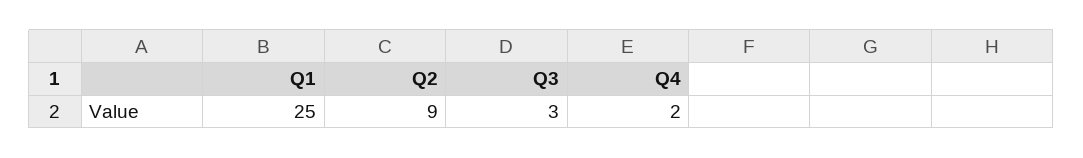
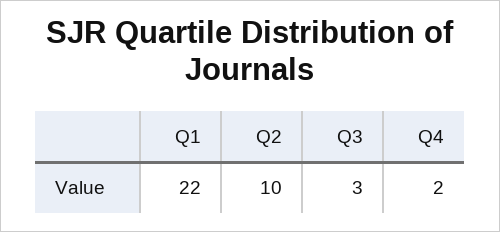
  {
-   "Q1": 25,
+   "Q1": 22,
-   "Q2": 9,
+   "Q2": 10,
    "Q3": 3,
    "Q4": 2
  }

